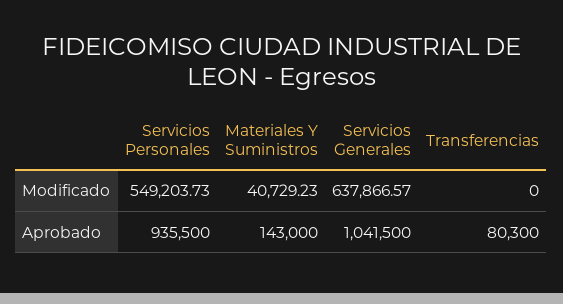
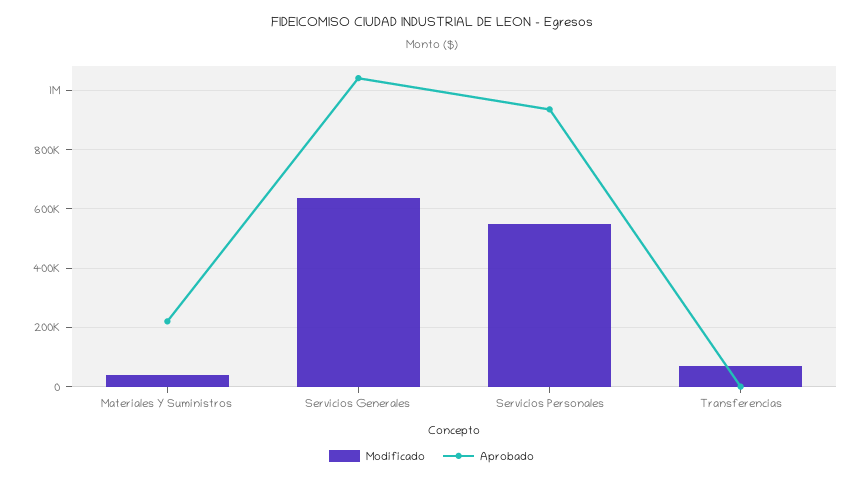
  {
    "Modificado": {
      "Servicios Personales": 549203.73,
      "Materiales Y Suministros": 40729.23,
      "Servicios Generales": 637866.57,
-     "Transferencias": 0
+     "Transferencias": 75000
    },
    "Aprobado": {
      "Servicios Personales": 935500,
-     "Materiales Y Suministros": 143000,
+     "Materiales Y Suministros": 225000,
      "Servicios Generales": 1041500,
-     "Transferencias": 80300
+     "Transferencias": 0
    }
  }

